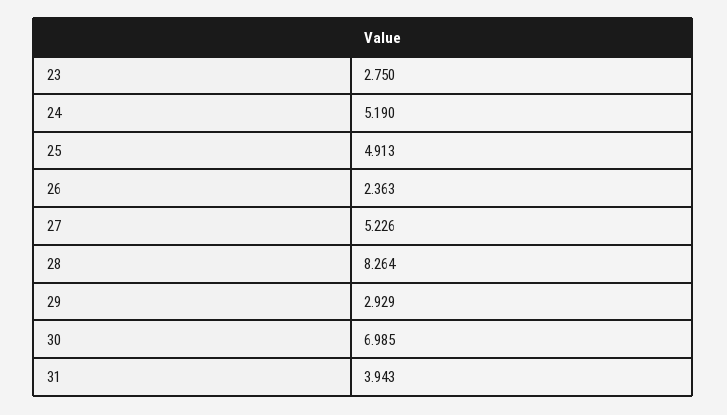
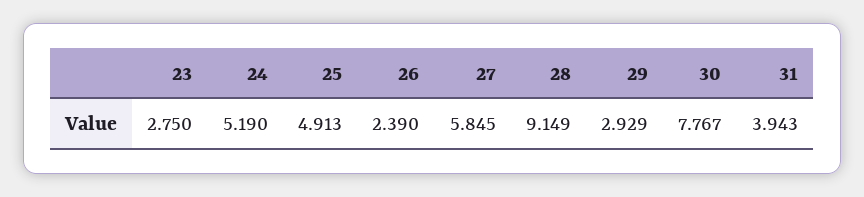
  {
    "23": 2.75,
    "24": 5.19,
    "25": 4.913,
-   "26": 2.363,
+   "26": 2.39,
-   "27": 5.226,
+   "27": 5.845,
-   "28": 8.264,
+   "28": 9.149,
    "29": 2.929,
-   "30": 6.985,
+   "30": 7.767,
    "31": 3.943
  }

